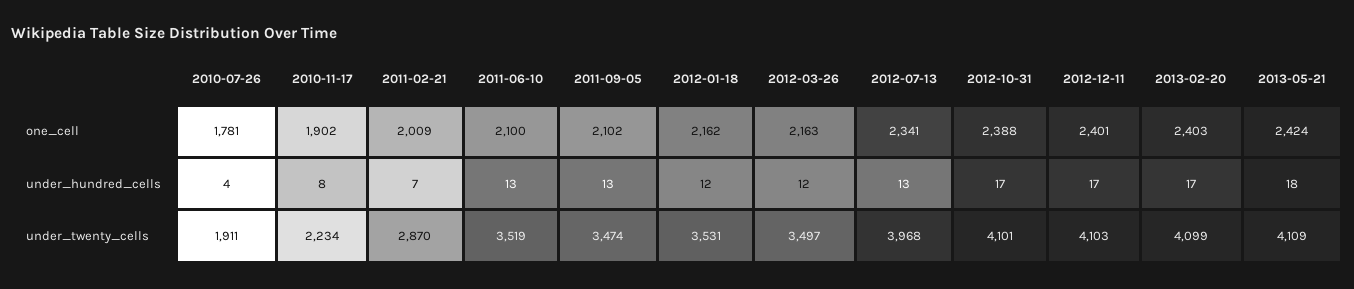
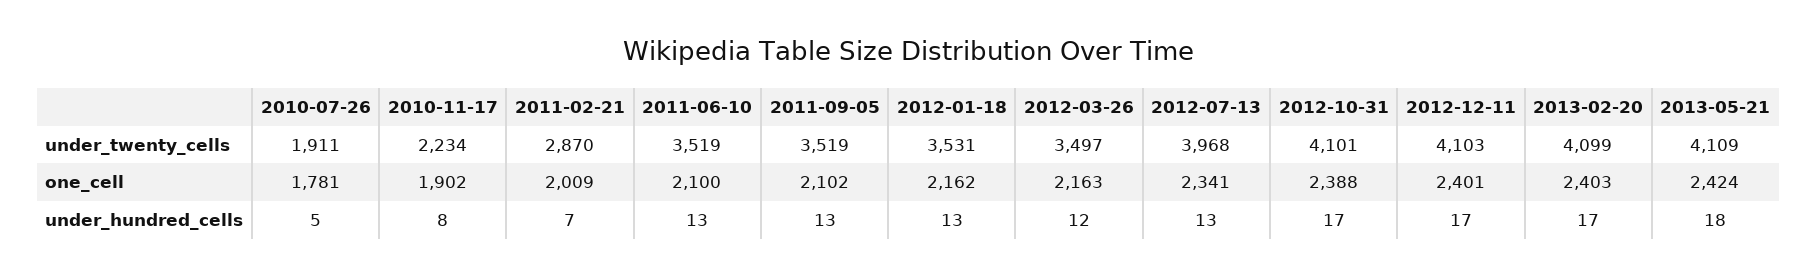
  {
    "2010-07-26": {
      "one_cell": 1781,
-     "under_hundred_cells": 4,
+     "under_hundred_cells": 5,
      "under_twenty_cells": 1911
    },
    "2010-11-17": {
      "one_cell": 1902,
      "under_hundred_cells": 8,
      "under_twenty_cells": 2234
    },
    "2011-02-21": {
      "one_cell": 2009,
      "under_hundred_cells": 7,
      "under_twenty_cells": 2870
    },
    "2011-06-10": {
      "one_cell": 2100,
      "under_hundred_cells": 13,
      "under_twenty_cells": 3519
    },
    "2011-09-05": {
      "one_cell": 2102,
      "under_hundred_cells": 13,
-     "under_twenty_cells": 3474
+     "under_twenty_cells": 3519
    },
    "2012-01-18": {
      "one_cell": 2162,
-     "under_hundred_cells": 12,
+     "under_hundred_cells": 13,
      "under_twenty_cells": 3531
    },
    "2012-03-26": {
      "one_cell": 2163,
      "under_hundred_cells": 12,
      "under_twenty_cells": 3497
    },
    "2012-07-13": {
      "one_cell": 2341,
      "under_hundred_cells": 13,
      "under_twenty_cells": 3968
    },
    "2012-10-31": {
      "one_cell": 2388,
      "under_hundred_cells": 17,
      "under_twenty_cells": 4101
    },
    "2012-12-11": {
      "one_cell": 2401,
      "under_hundred_cells": 17,
      "under_twenty_cells": 4103
    },
    "2013-02-20": {
      "one_cell": 2403,
      "under_hundred_cells": 17,
      "under_twenty_cells": 4099
    },
    "2013-05-21": {
      "one_cell": 2424,
      "under_hundred_cells": 18,
      "under_twenty_cells": 4109
    }
  }

